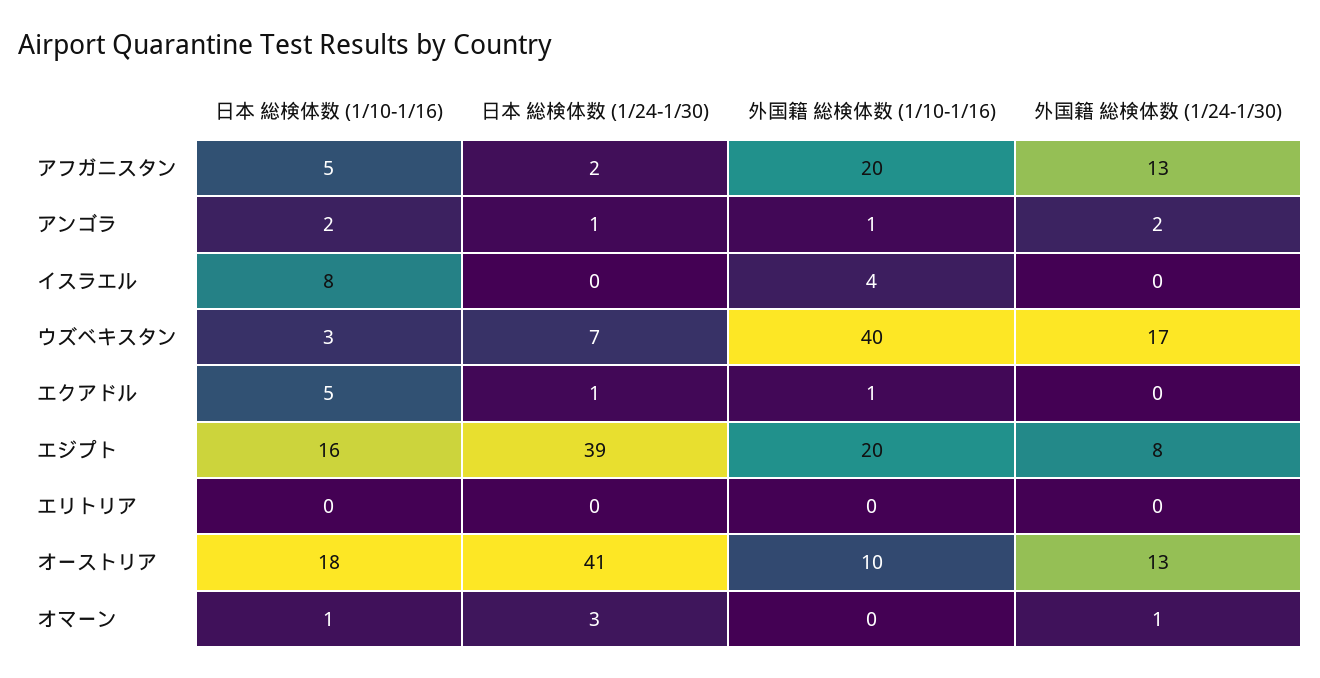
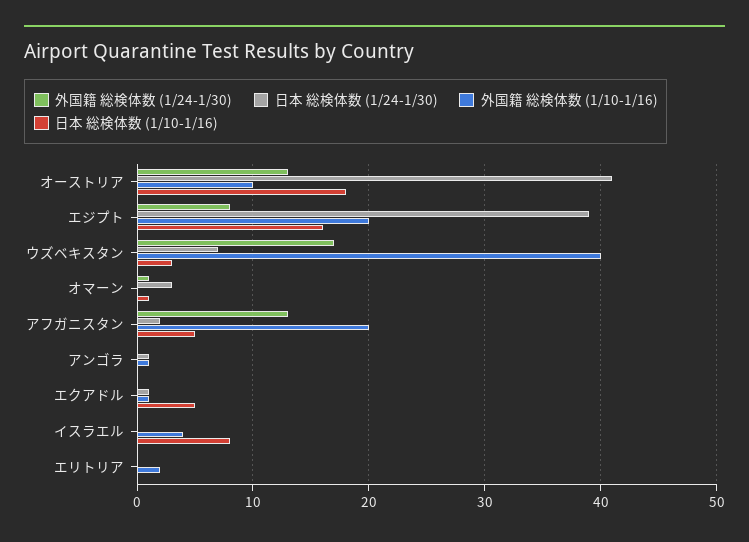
  {
    "日本 総検体数 (1/10-1/16)": {
      "アフガニスタン": 5,
-     "アンゴラ": 2,
+     "アンゴラ": 0,
      "イスラエル": 8,
      "ウズベキスタン": 3,
      "エクアドル": 5,
      "エジプト": 16,
      "エリトリア": 0,
      "オーストリア": 18,
      "オマーン": 1
    },
    "日本 総検体数 (1/24-1/30)": {
      "アフガニスタン": 2,
      "アンゴラ": 1,
      "イスラエル": 0,
      "ウズベキスタン": 7,
      "エクアドル": 1,
      "エジプト": 39,
      "エリトリア": 0,
      "オーストリア": 41,
      "オマーン": 3
    },
    "外国籍 総検体数 (1/10-1/16)": {
      "アフガニスタン": 20,
      "アンゴラ": 1,
      "イスラエル": 4,
      "ウズベキスタン": 40,
      "エクアドル": 1,
      "エジプト": 20,
-     "エリトリア": 0,
+     "エリトリア": 2,
      "オーストリア": 10,
      "オマーン": 0
    },
    "外国籍 総検体数 (1/24-1/30)": {
      "アフガニスタン": 13,
-     "アンゴラ": 2,
+     "アンゴラ": 0,
      "イスラエル": 0,
      "ウズベキスタン": 17,
      "エクアドル": 0,
      "エジプト": 8,
      "エリトリア": 0,
      "オーストリア": 13,
      "オマーン": 1
    }
  }

